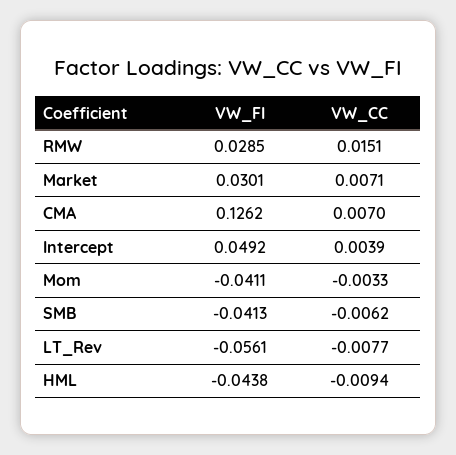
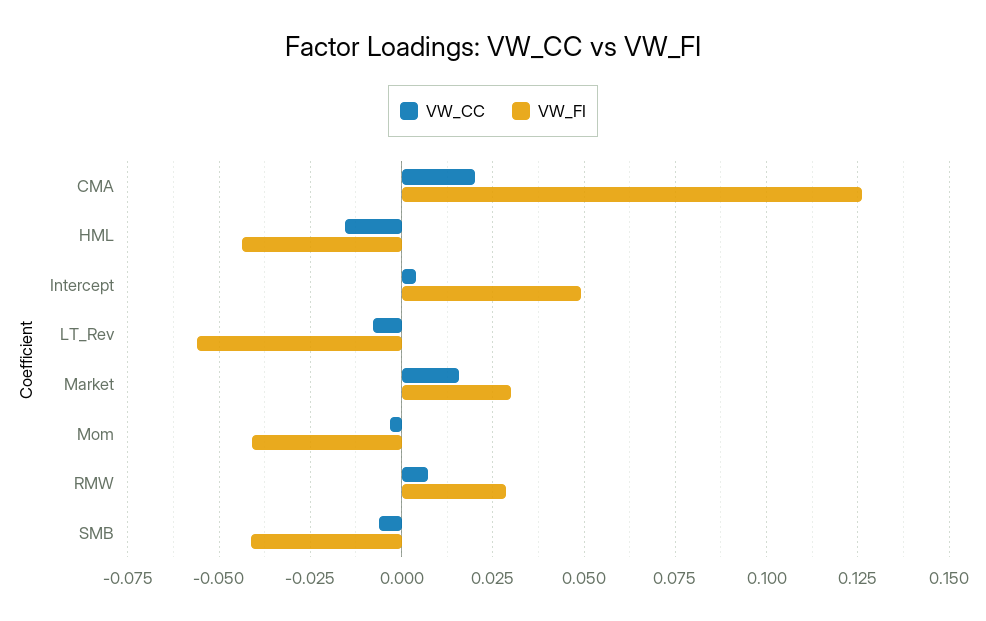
  {
    "VW_FI": {
      "RMW": 0.0285,
      "Market": 0.0301,
      "CMA": 0.1262,
      "Intercept": 0.0492,
      "Mom": -0.0411,
      "SMB": -0.0413,
      "LT_Rev": -0.0561,
      "HML": -0.0438
    },
    "VW_CC": {
-     "RMW": 0.0151,
+     "RMW": 0.0075,
-     "Market": 0.0071,
+     "Market": 0.015,
-     "CMA": 0.007,
+     "CMA": 0.02,
      "Intercept": 0.0039,
      "Mom": -0.0033,
      "SMB": -0.0062,
      "LT_Rev": -0.0077,
-     "HML": -0.0094
+     "HML": -0.015
    }
  }

